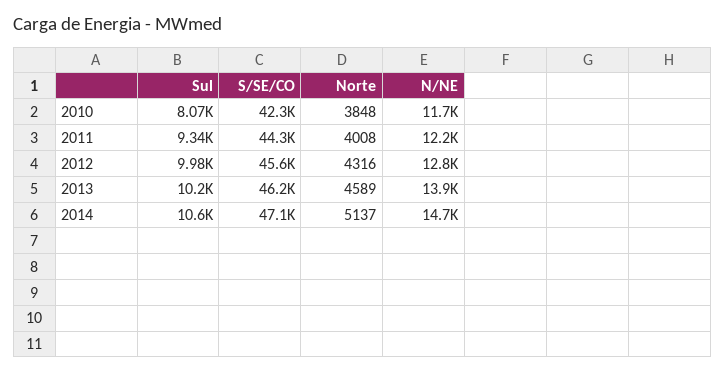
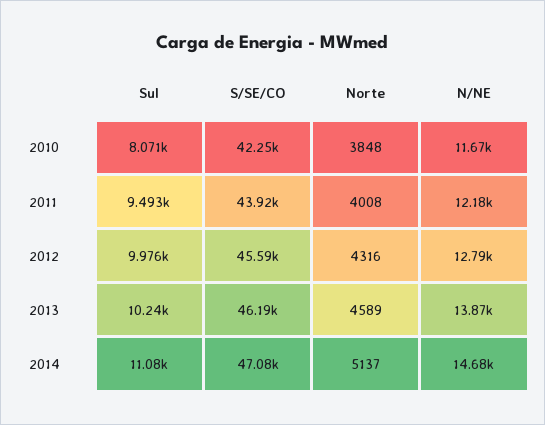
  {
    "Sul": {
      "2010": 8071,
-     "2011": 9340,
+     "2011": 9493,
      "2012": 9976,
      "2013": 10240,
-     "2014": 10600
+     "2014": 11080
    },
    "S/SE/CO": {
      "2010": 42250,
-     "2011": 44300,
+     "2011": 43920,
      "2012": 45590,
      "2013": 46190,
      "2014": 47080
    },
    "Norte": {
      "2010": 3848,
      "2011": 4008,
      "2012": 4316,
      "2013": 4589,
      "2014": 5137
    },
    "N/NE": {
      "2010": 11670,
      "2011": 12180,
      "2012": 12790,
      "2013": 13870,
      "2014": 14680
    }
  }

